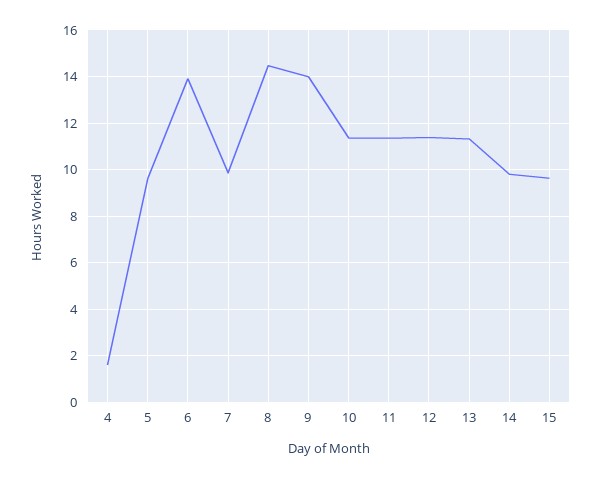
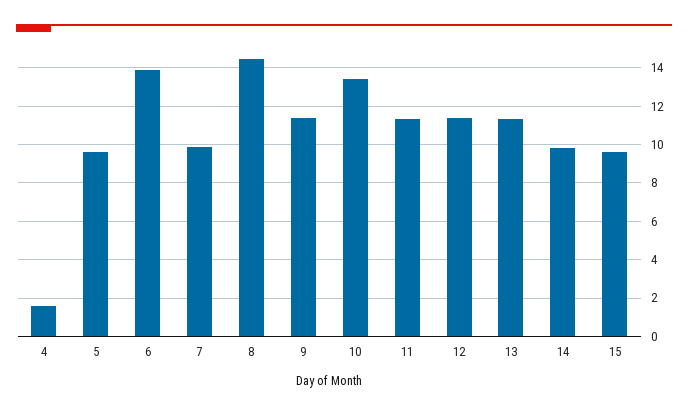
  {
    "4": 1.5,
    "5": 9.5,
    "6": 14,
    "7": 10,
    "8": 14.5,
-   "9": 14,
+   "9": 11.5,
-   "10": 11.5,
+   "10": 13.5,
    "11": 11.5,
    "12": 11.5,
    "13": 11.5,
    "14": 10,
    "15": 9.5
  }

